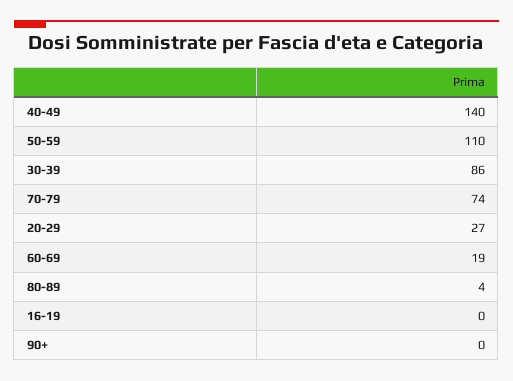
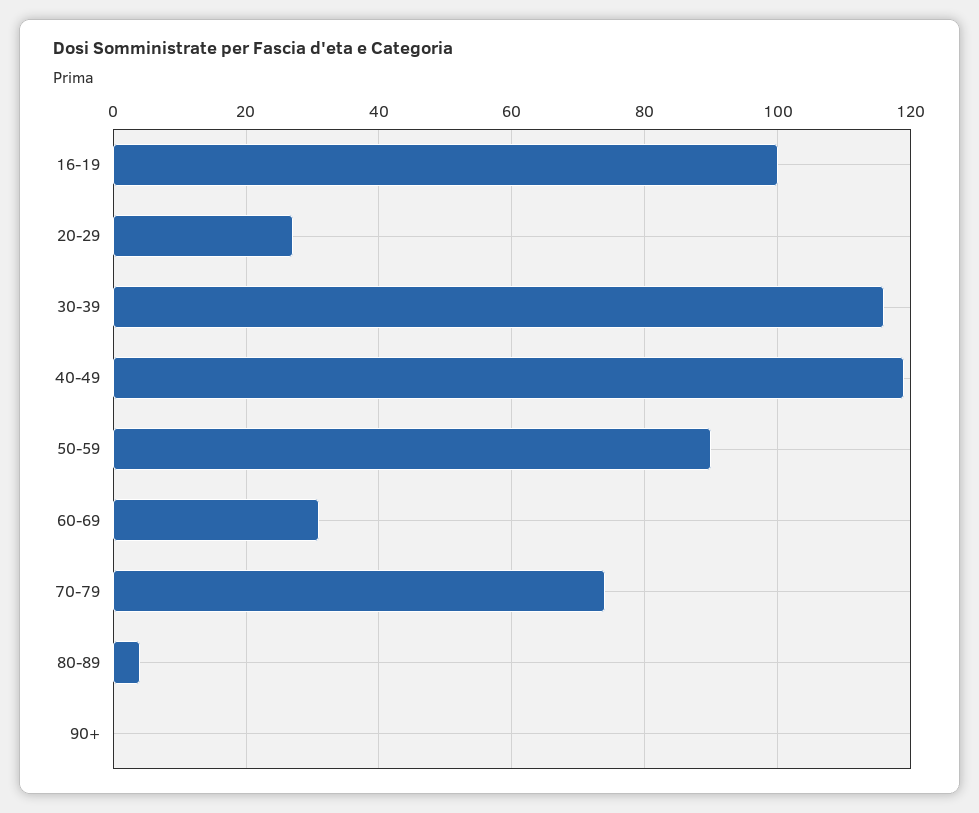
  {
-   "40-49": 140,
+   "40-49": 120,
-   "50-59": 110,
+   "50-59": 90,
-   "30-39": 86,
+   "30-39": 115,
    "70-79": 74,
    "20-29": 27,
-   "60-69": 19,
+   "60-69": 30,
    "80-89": 4,
-   "16-19": 0,
+   "16-19": 100,
    "90+": 0
  }

